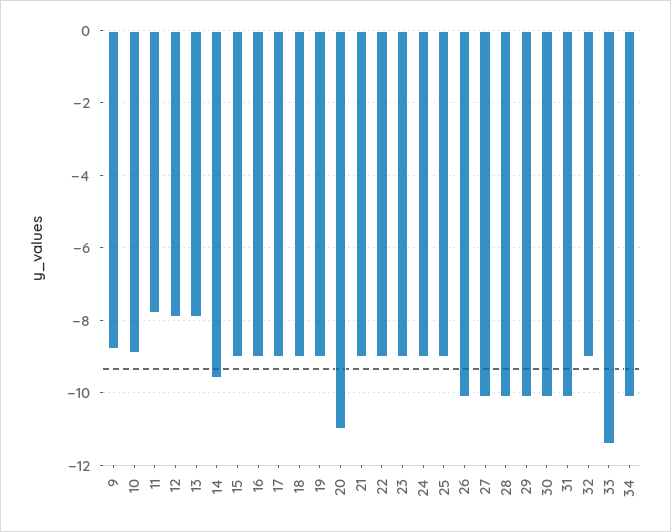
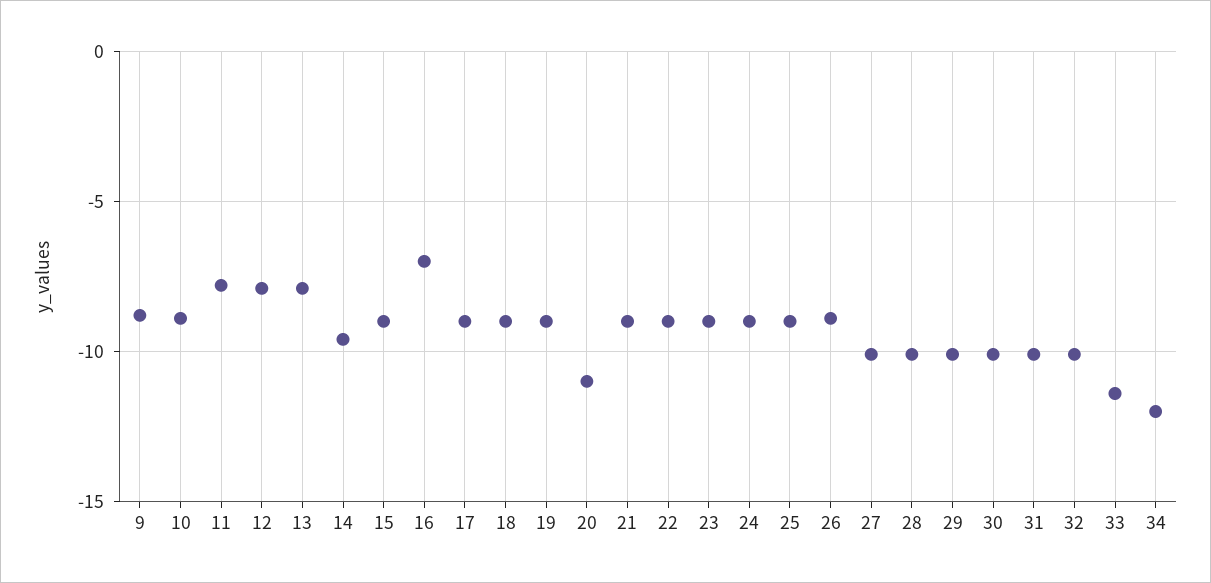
  {
    "9": -9,
    "10": -9,
    "11": -8,
    "12": -8,
    "13": -8,
    "14": -9.5,
    "15": -9,
-   "16": -9,
+   "16": -7,
    "17": -9,
    "18": -9,
    "19": -9,
    "20": -11,
    "21": -9,
    "22": -9,
    "23": -9,
    "24": -9,
    "25": -9,
-   "26": -10,
+   "26": -9,
    "27": -10,
    "28": -10,
    "29": -10,
    "30": -10,
    "31": -10,
-   "32": -9,
+   "32": -10,
    "33": -11.5,
-   "34": -10
+   "34": -12
  }

